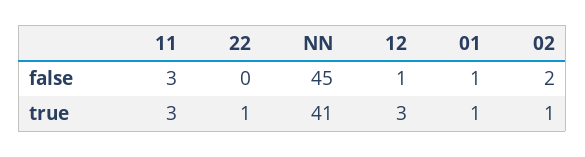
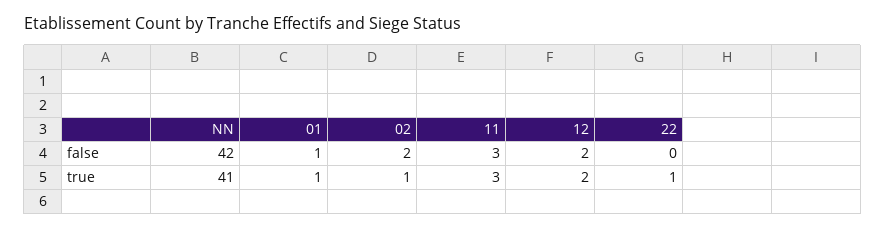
  {
    "11": {
      "false": 3,
      "true": 3
    },
    "22": {
      "false": 0,
      "true": 1
    },
    "NN": {
-     "false": 45,
+     "false": 42,
      "true": 41
    },
    "12": {
-     "false": 1,
+     "false": 2,
-     "true": 3
+     "true": 2
    },
    "01": {
      "false": 1,
      "true": 1
    },
    "02": {
      "false": 2,
      "true": 1
    }
  }

